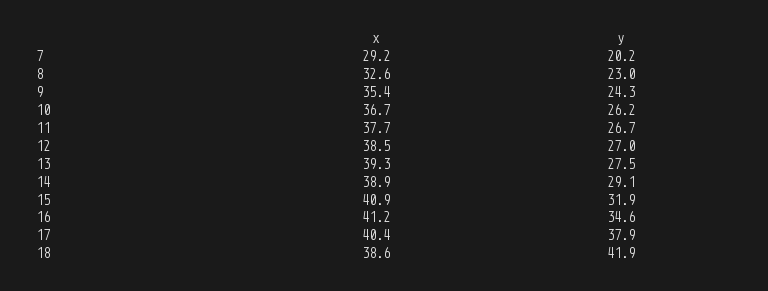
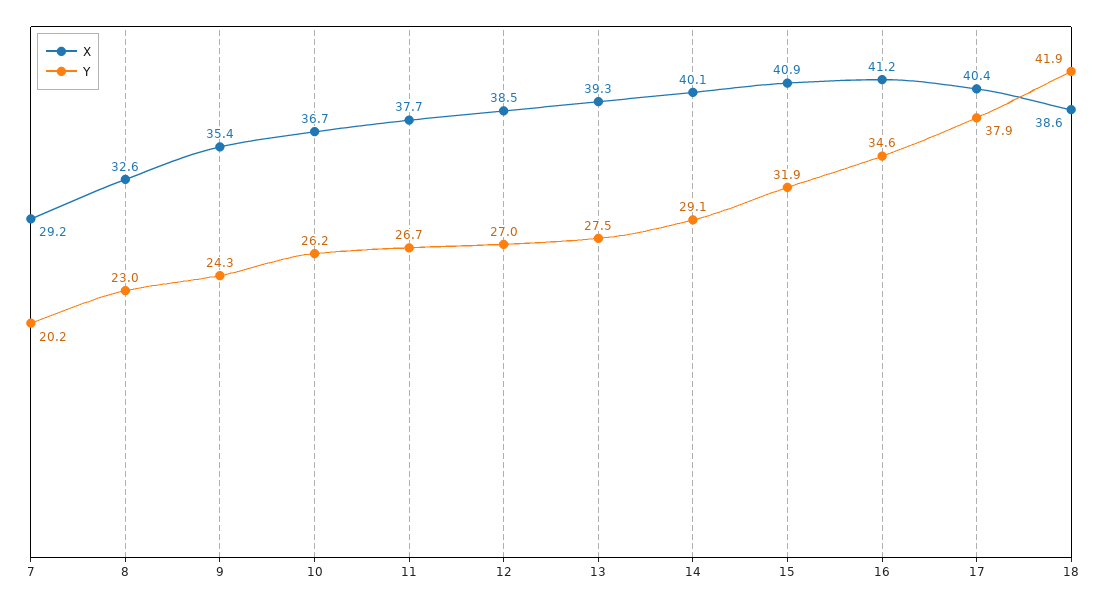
  {
    "x": {
      "7": 29.2,
      "8": 32.6,
      "9": 35.4,
      "10": 36.7,
      "11": 37.7,
      "12": 38.5,
      "13": 39.3,
-     "14": 38.9,
+     "14": 40.1,
      "15": 40.9,
      "16": 41.2,
      "17": 40.4,
      "18": 38.6
    },
    "y": {
      "7": 20.2,
      "8": 23,
      "9": 24.3,
      "10": 26.2,
      "11": 26.7,
      "12": 27,
      "13": 27.5,
      "14": 29.1,
      "15": 31.9,
      "16": 34.6,
      "17": 37.9,
      "18": 41.9
    }
  }

